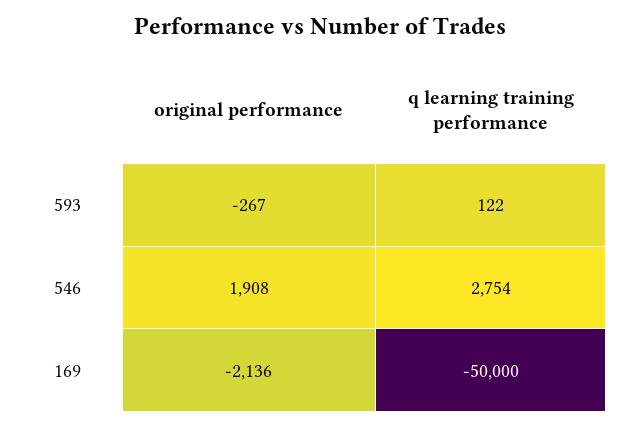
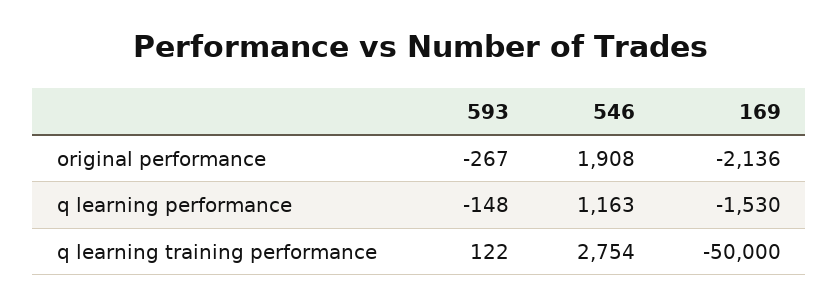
  {
    "original performance": {
      "593": -267,
      "546": 1908,
      "169": -2136
    },
    "q learning training performance": {
      "593": 122,
      "546": 2754,
      "169": -50000
-   }
+   },
+   "q learning performance": {
+     "593": -148,
+     "546": 1163,
+     "169": -1530
+   }
  }

